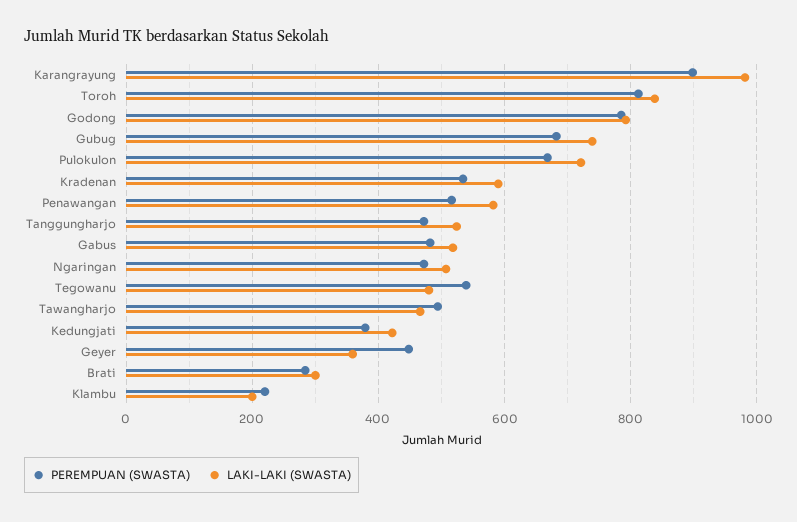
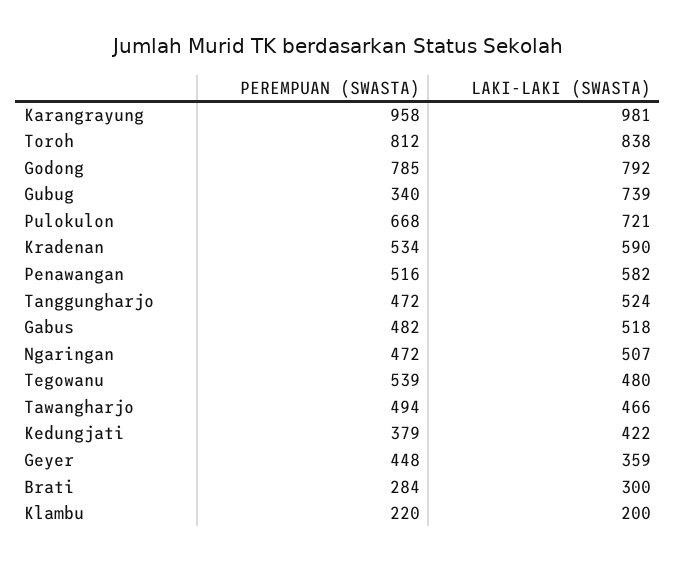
  {
    "PEREMPUAN (SWASTA)": {
-     "Karangrayung": 900,
+     "Karangrayung": 958,
      "Toroh": 812,
      "Godong": 785,
-     "Gubug": 680,
+     "Gubug": 340,
      "Pulokulon": 668,
      "Kradenan": 534,
      "Penawangan": 516,
      "Tanggungharjo": 472,
      "Gabus": 482,
      "Ngaringan": 472,
      "Tegowanu": 539,
      "Tawangharjo": 494,
      "Kedungjati": 379,
      "Geyer": 448,
      "Brati": 284,
      "Klambu": 220
    },
    "LAKI-LAKI (SWASTA)": {
      "Karangrayung": 981,
      "Toroh": 838,
      "Godong": 792,
      "Gubug": 739,
      "Pulokulon": 721,
      "Kradenan": 590,
      "Penawangan": 582,
      "Tanggungharjo": 524,
      "Gabus": 518,
      "Ngaringan": 507,
      "Tegowanu": 480,
      "Tawangharjo": 466,
      "Kedungjati": 422,
      "Geyer": 359,
      "Brati": 300,
      "Klambu": 200
    }
  }

